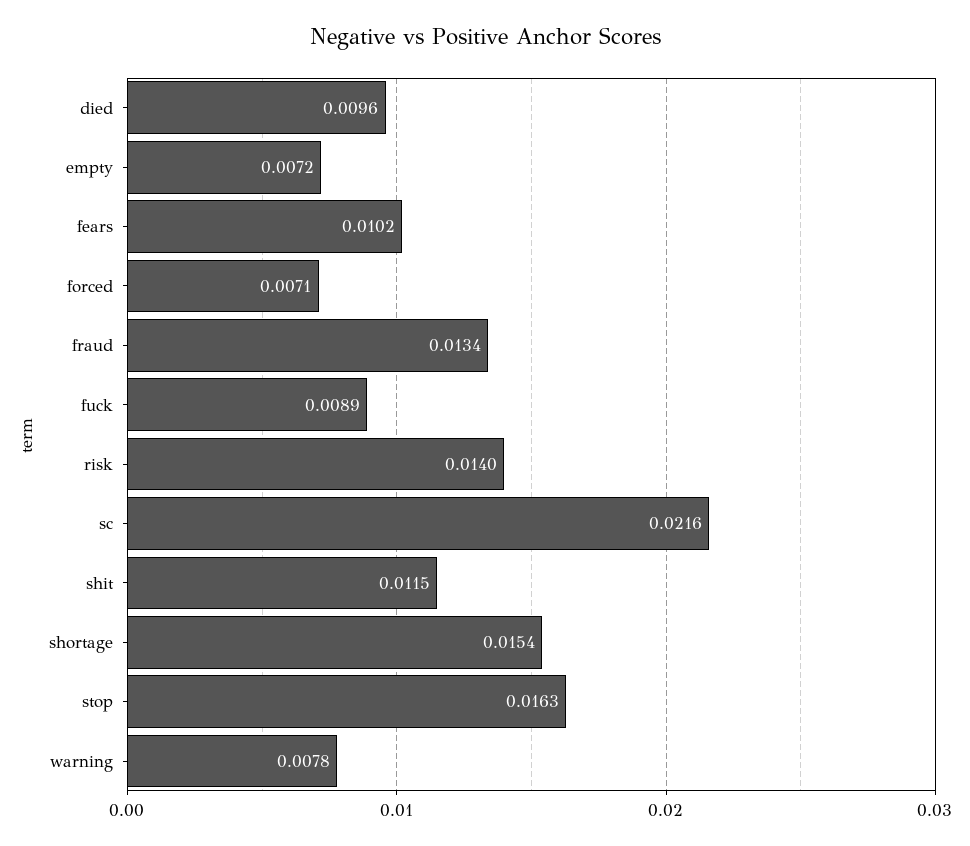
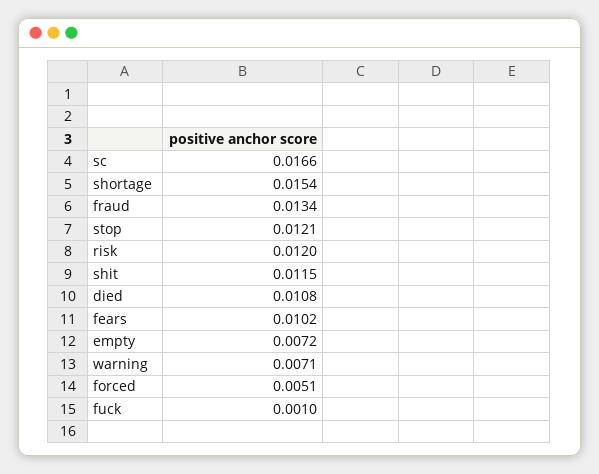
  {
-   "died": 0.0096,
+   "died": 0.0108,
    "empty": 0.0072,
    "fears": 0.0102,
-   "forced": 0.0071,
+   "forced": 0.0051,
    "fraud": 0.0134,
-   "fuck": 0.0089,
+   "fuck": 0.001,
-   "risk": 0.014,
+   "risk": 0.012,
-   "sc": 0.0216,
+   "sc": 0.0166,
    "shit": 0.0115,
    "shortage": 0.0154,
-   "stop": 0.0163,
+   "stop": 0.0121,
-   "warning": 0.0078
+   "warning": 0.0071
  }

